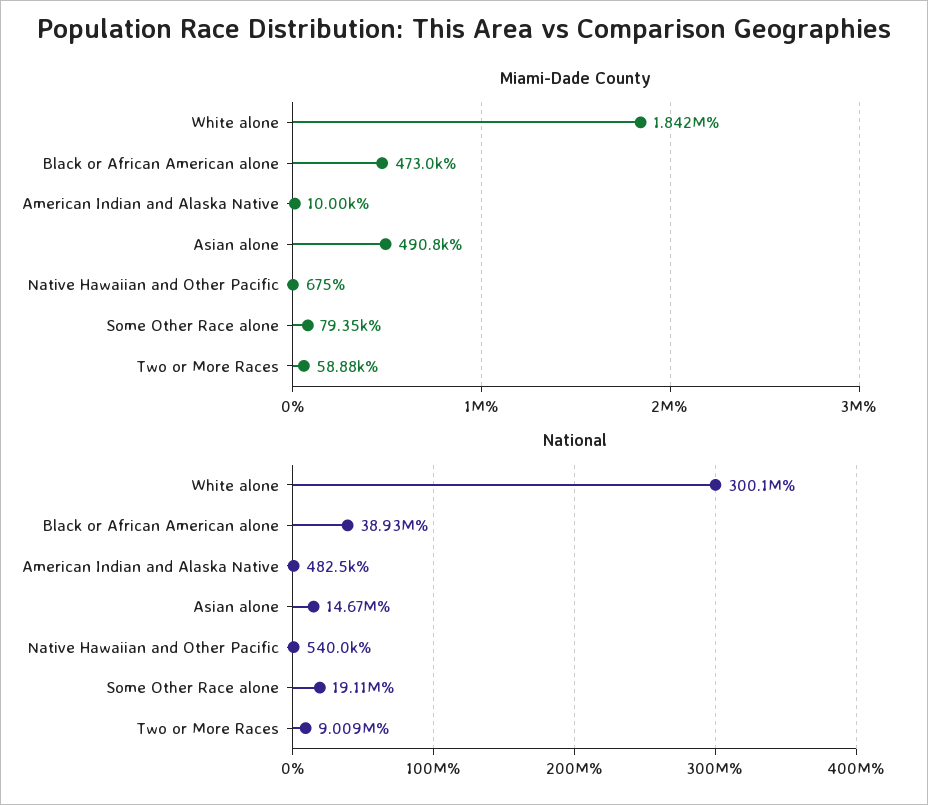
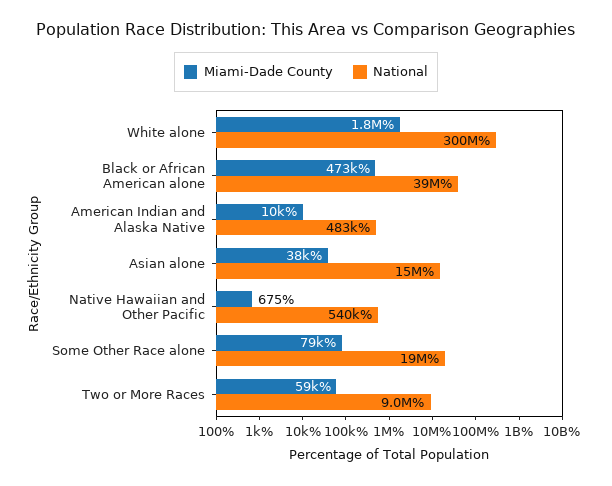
  {
    "Miami-Dade County": {
      "White alone": 1842000,
      "Black or African American alone": 473000,
      "American Indian and Alaska Native": 10000,
-     "Asian alone": 490800,
+     "Asian alone": 38000,
      "Native Hawaiian and Other Pacific": 675,
      "Some Other Race alone": 79350,
      "Two or More Races": 58880
    },
    "National": {
      "White alone": 300100000,
      "Black or African American alone": 38930000,
      "American Indian and Alaska Native": 482500,
      "Asian alone": 14670000,
      "Native Hawaiian and Other Pacific": 540000,
      "Some Other Race alone": 19110000,
      "Two or More Races": 9009000
    }
  }

